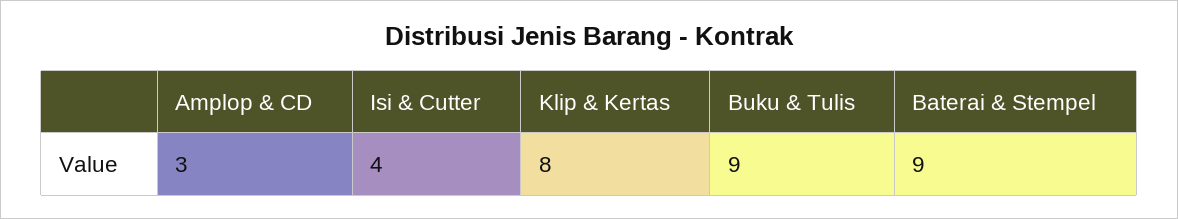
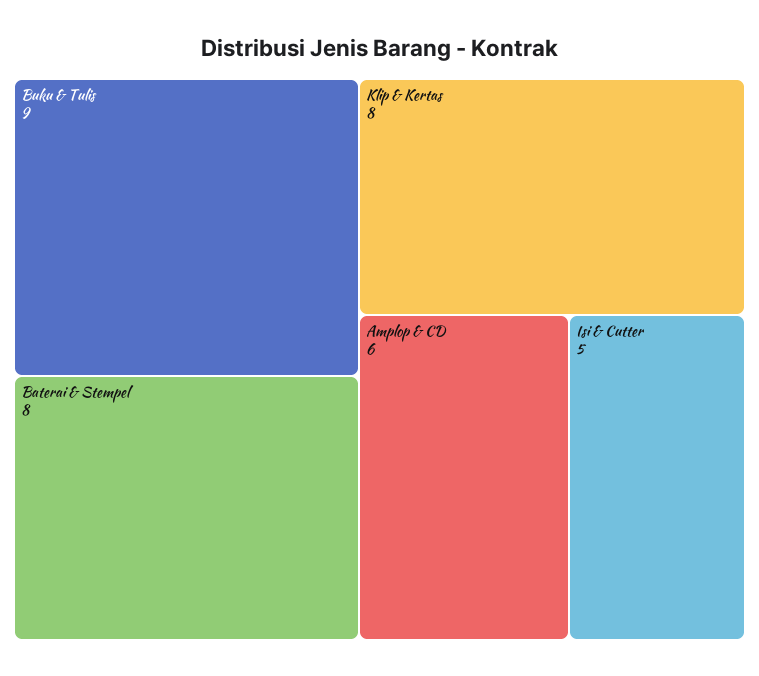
  {
-   "Amplop & CD": 3,
+   "Amplop & CD": 6,
-   "Isi & Cutter": 4,
+   "Isi & Cutter": 5,
    "Klip & Kertas": 8,
    "Buku & Tulis": 9,
-   "Baterai & Stempel": 9
+   "Baterai & Stempel": 8
  }

